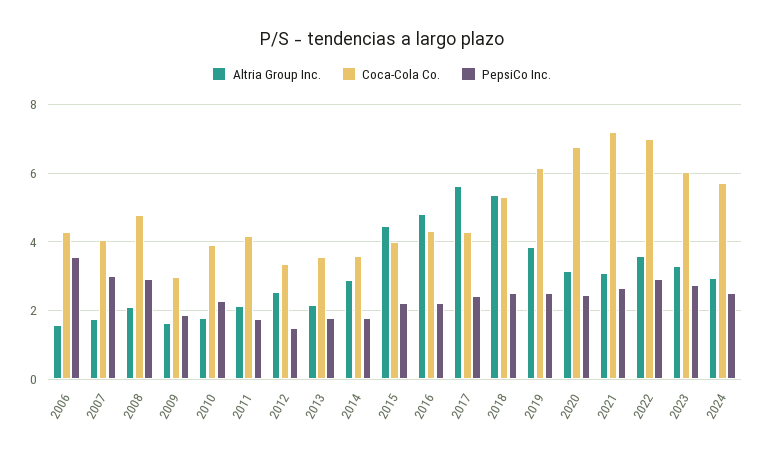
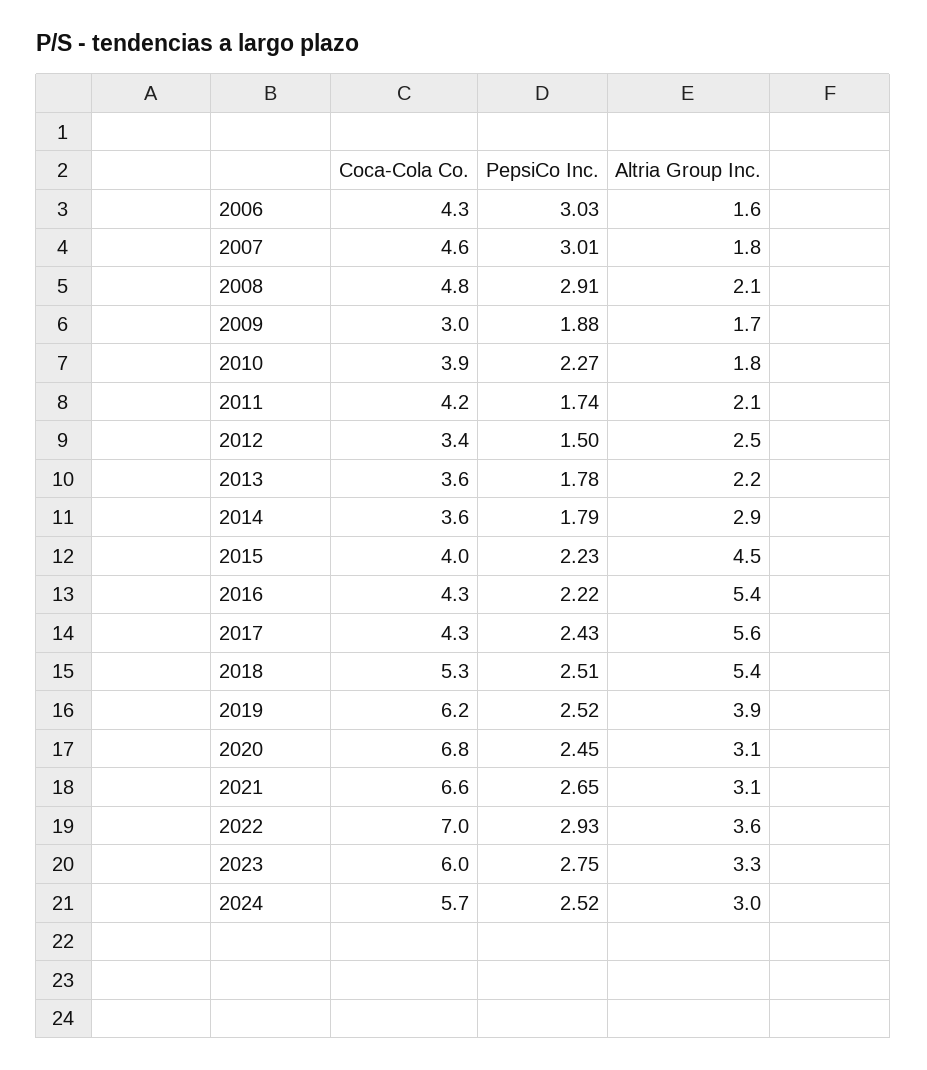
  {
    "Altria Group Inc.": {
      "2006": 1.6,
      "2007": 1.8,
      "2008": 2.1,
      "2009": 1.7,
      "2010": 1.8,
      "2011": 2.1,
      "2012": 2.5,
      "2013": 2.2,
      "2014": 2.9,
      "2015": 4.5,
-     "2016": 4.8,
+     "2016": 5.4,
      "2017": 5.6,
      "2018": 5.4,
      "2019": 3.9,
      "2020": 3.1,
      "2021": 3.1,
      "2022": 3.6,
      "2023": 3.3,
      "2024": 3
    },
    "Coca-Cola Co.": {
      "2006": 4.3,
-     "2007": 4,
+     "2007": 4.6,
      "2008": 4.8,
      "2009": 3,
      "2010": 3.9,
      "2011": 4.2,
      "2012": 3.4,
      "2013": 3.6,
      "2014": 3.6,
      "2015": 4,
      "2016": 4.3,
      "2017": 4.3,
      "2018": 5.3,
      "2019": 6.2,
      "2020": 6.8,
-     "2021": 7.2,
+     "2021": 6.6,
      "2022": 7,
      "2023": 6,
      "2024": 5.7
    },
    "PepsiCo Inc.": {
-     "2006": 3.6,
+     "2006": 3.03,
      "2007": 3.01,
      "2008": 2.91,
      "2009": 1.88,
      "2010": 2.27,
      "2011": 1.74,
      "2012": 1.5,
      "2013": 1.78,
      "2014": 1.79,
      "2015": 2.23,
      "2016": 2.22,
      "2017": 2.43,
      "2018": 2.51,
      "2019": 2.52,
      "2020": 2.45,
      "2021": 2.65,
      "2022": 2.93,
      "2023": 2.75,
      "2024": 2.52
    }
  }

